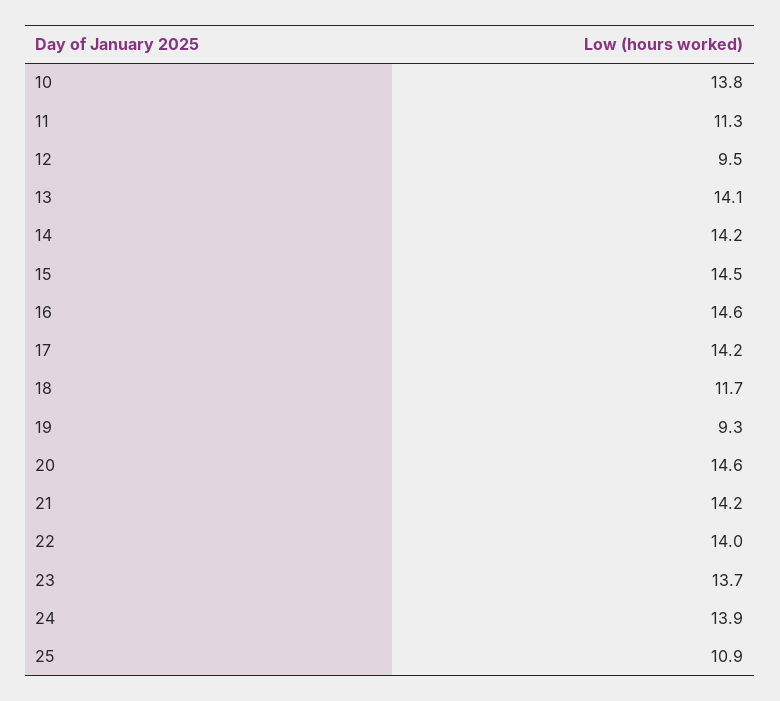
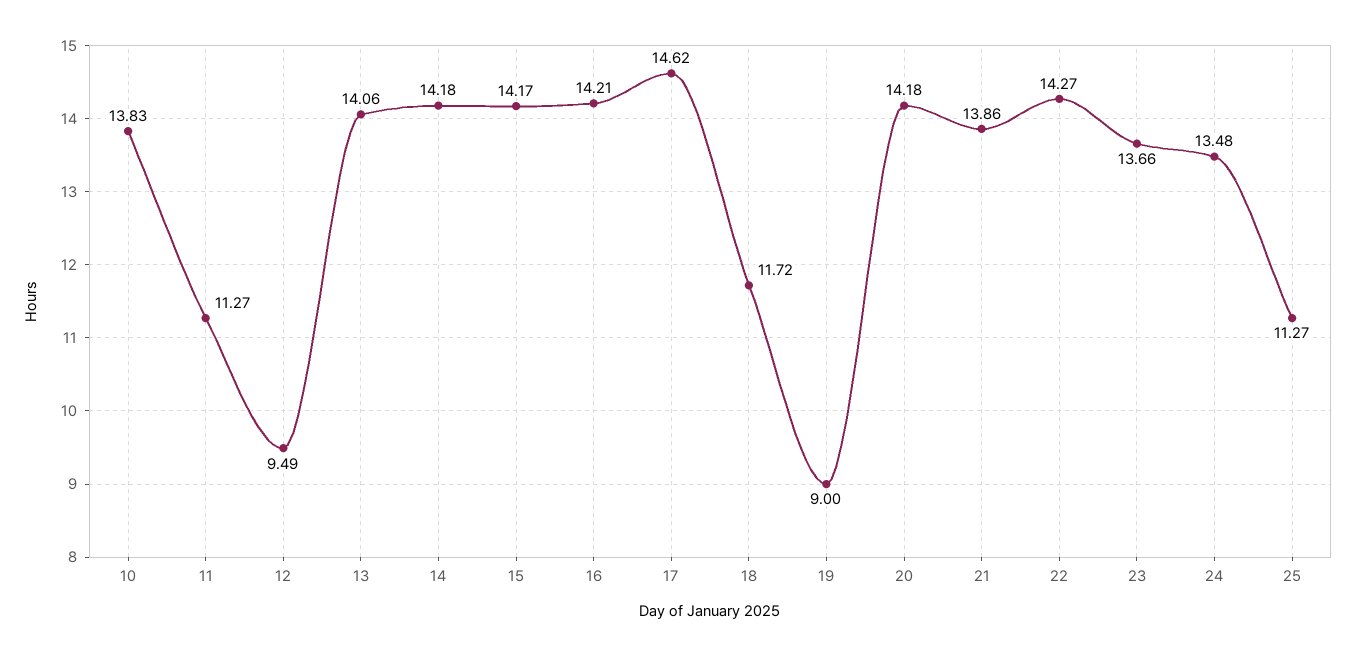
  {
    "10": 13.83,
    "11": 11.27,
    "12": 9.49,
    "13": 14.06,
    "14": 14.18,
-   "15": 14.5,
+   "15": 14.17,
-   "16": 14.6,
+   "16": 14.21,
-   "17": 14.2,
+   "17": 14.62,
    "18": 11.72,
-   "19": 9.3,
+   "19": 9,
-   "20": 14.6,
+   "20": 14.18,
-   "21": 14.2,
+   "21": 13.86,
-   "22": 14,
+   "22": 14.27,
    "23": 13.66,
-   "24": 13.9,
+   "24": 13.48,
-   "25": 10.9
+   "25": 11.27
  }

